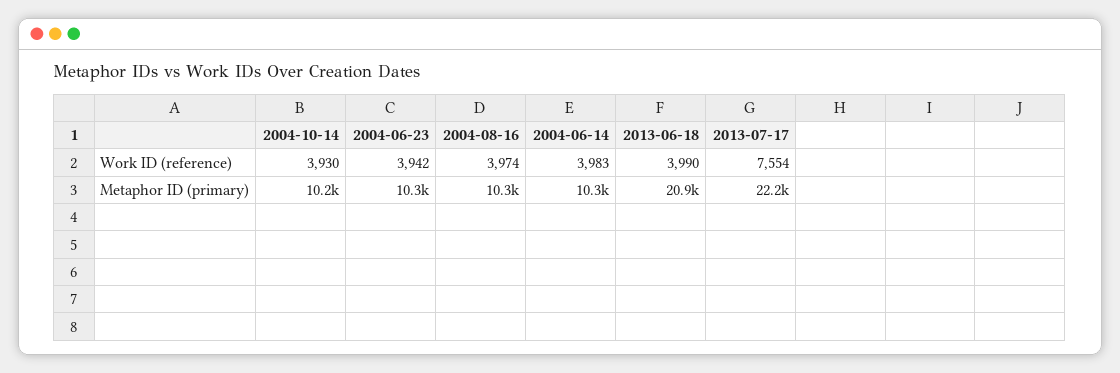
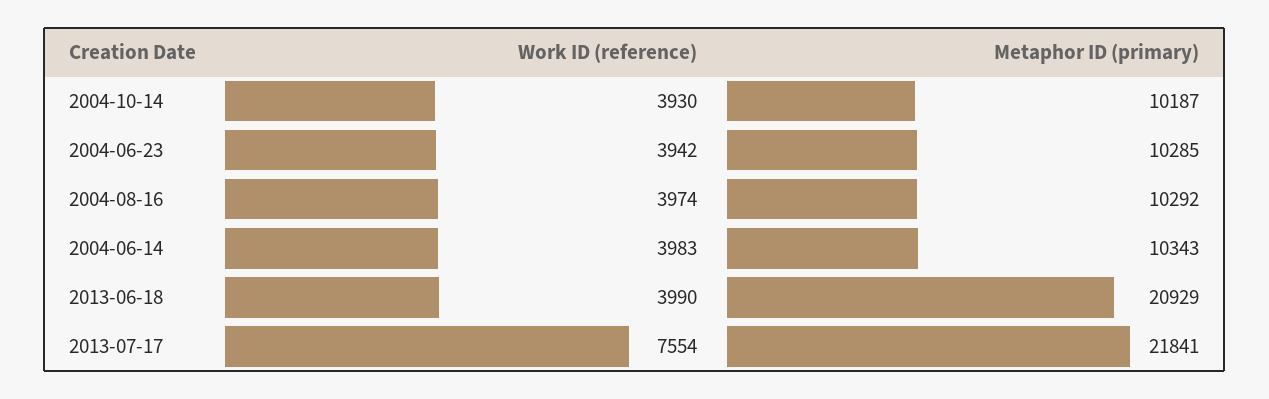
  {
    "2004-10-14": {
      "Work ID (reference)": 3930,
      "Metaphor ID (primary)": 10187
    },
    "2004-06-23": {
      "Work ID (reference)": 3942,
      "Metaphor ID (primary)": 10285
    },
    "2004-08-16": {
      "Work ID (reference)": 3974,
      "Metaphor ID (primary)": 10292
    },
    "2004-06-14": {
      "Work ID (reference)": 3983,
      "Metaphor ID (primary)": 10343
    },
    "2013-06-18": {
      "Work ID (reference)": 3990,
      "Metaphor ID (primary)": 20929
    },
    "2013-07-17": {
      "Work ID (reference)": 7554,
-     "Metaphor ID (primary)": 22200
+     "Metaphor ID (primary)": 21841
    }
  }

